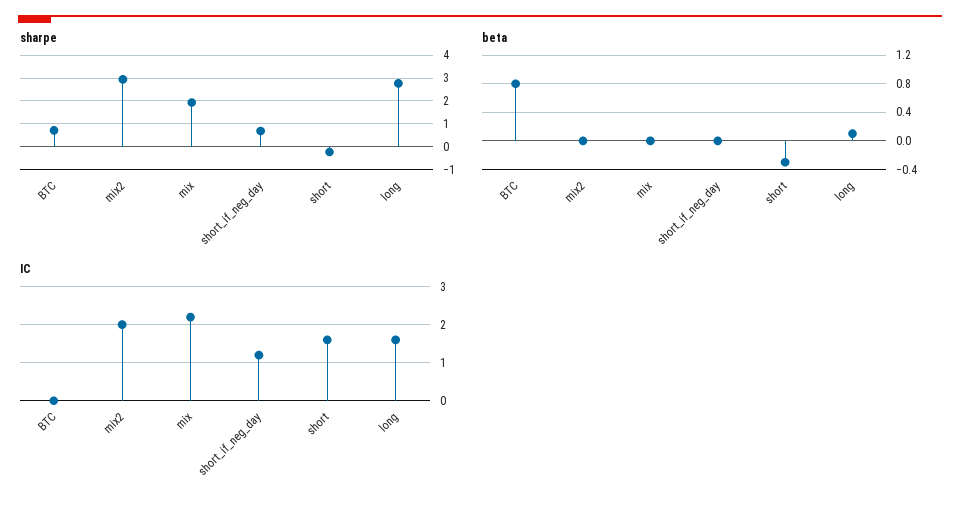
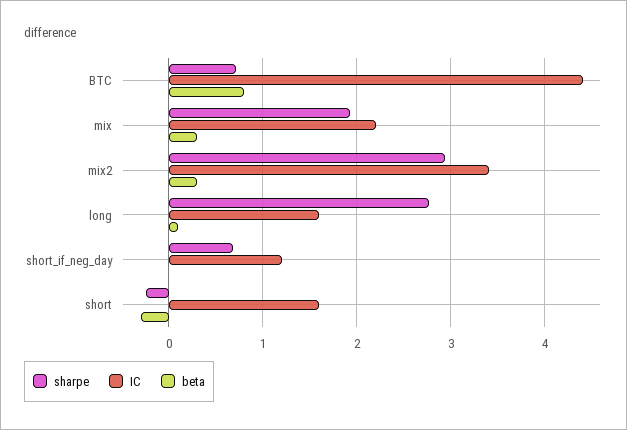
  {
    "sharpe": {
      "BTC": 0.7,
      "mix2": 2.9,
      "mix": 1.9,
      "short_if_neg_day": 0.7,
      "short": -0.2,
      "long": 2.8
    },
    "beta": {
      "BTC": 0.8,
-     "mix2": 0,
+     "mix2": 0.3,
-     "mix": 0,
+     "mix": 0.3,
      "short_if_neg_day": 0,
      "short": -0.3,
      "long": 0.1
    },
    "IC": {
-     "BTC": 0,
+     "BTC": 4.4,
-     "mix2": 2,
+     "mix2": 3.4,
      "mix": 2.2,
      "short_if_neg_day": 1.2,
      "short": 1.6,
      "long": 1.6
    }
  }

